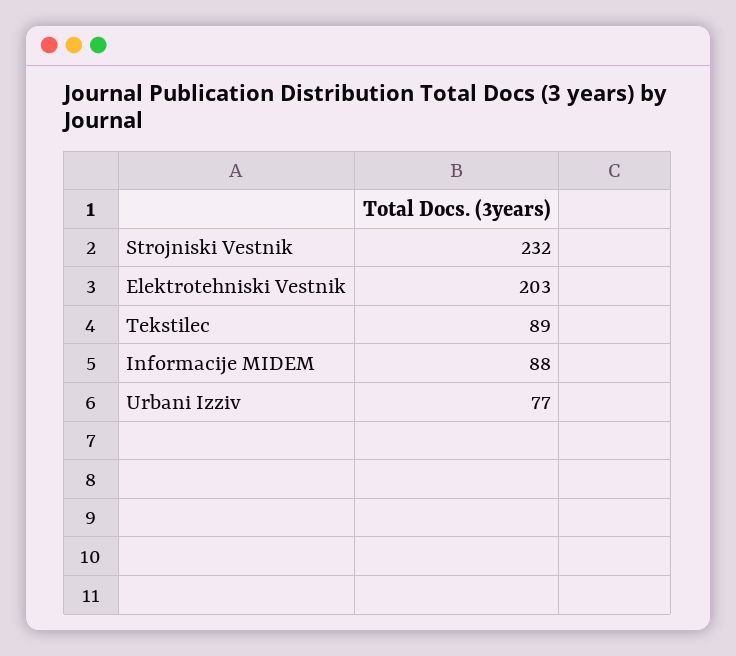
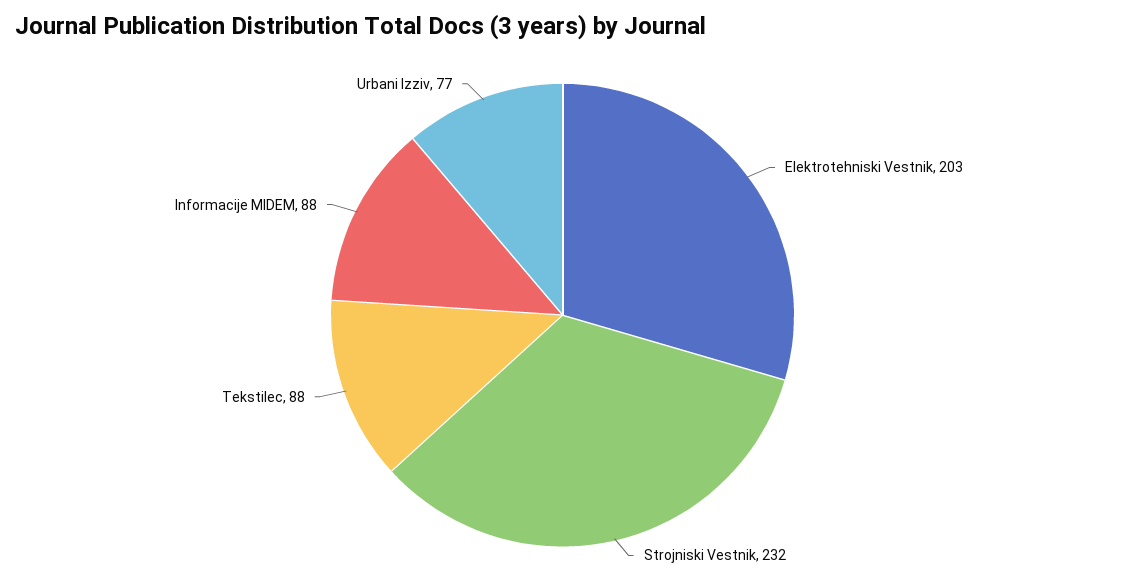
  {
    "Strojniski Vestnik": 232,
    "Elektrotehniski Vestnik": 203,
-   "Tekstilec": 89,
+   "Tekstilec": 88,
    "Informacije MIDEM": 88,
    "Urbani Izziv": 77
  }

